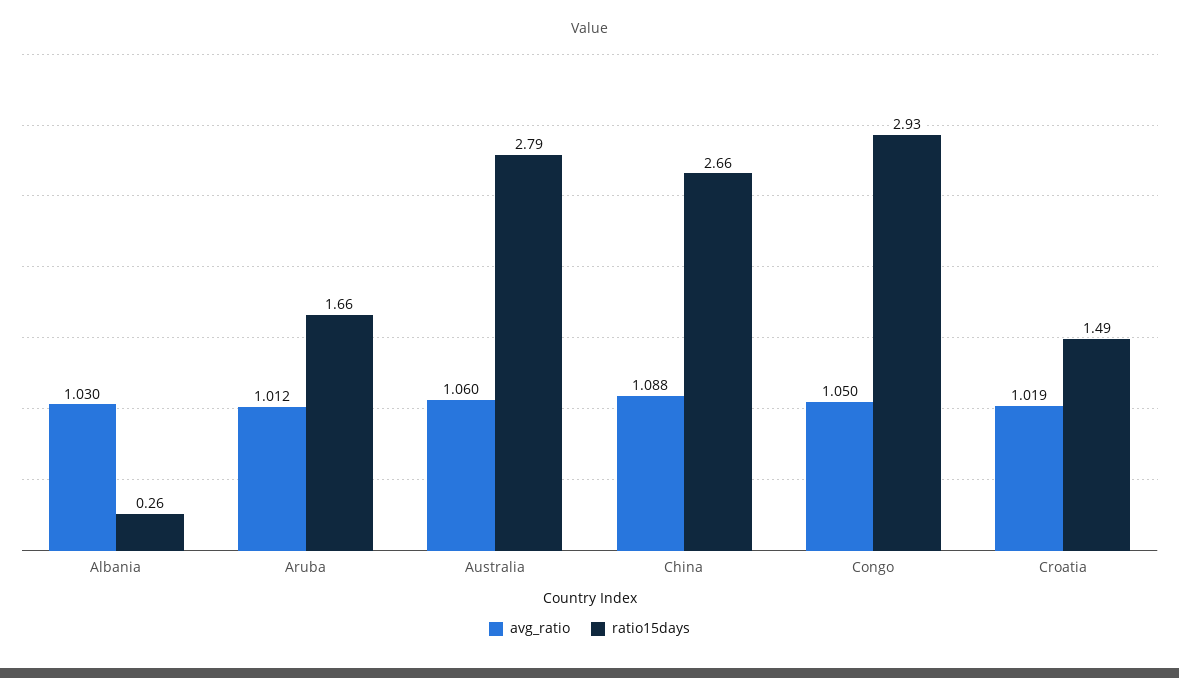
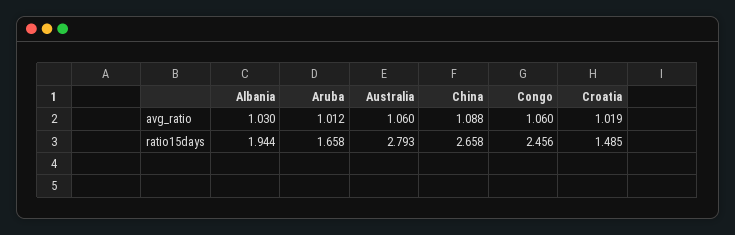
  {
    "avg_ratio": {
      "Albania": 1.03,
      "Aruba": 1.012,
      "Australia": 1.06,
      "China": 1.088,
-     "Congo": 1.05,
+     "Congo": 1.06,
      "Croatia": 1.019
    },
    "ratio15days": {
-     "Albania": 0.26,
+     "Albania": 1.944,
      "Aruba": 1.658,
      "Australia": 2.793,
      "China": 2.658,
-     "Congo": 2.93,
+     "Congo": 2.456,
      "Croatia": 1.485
    }
  }

